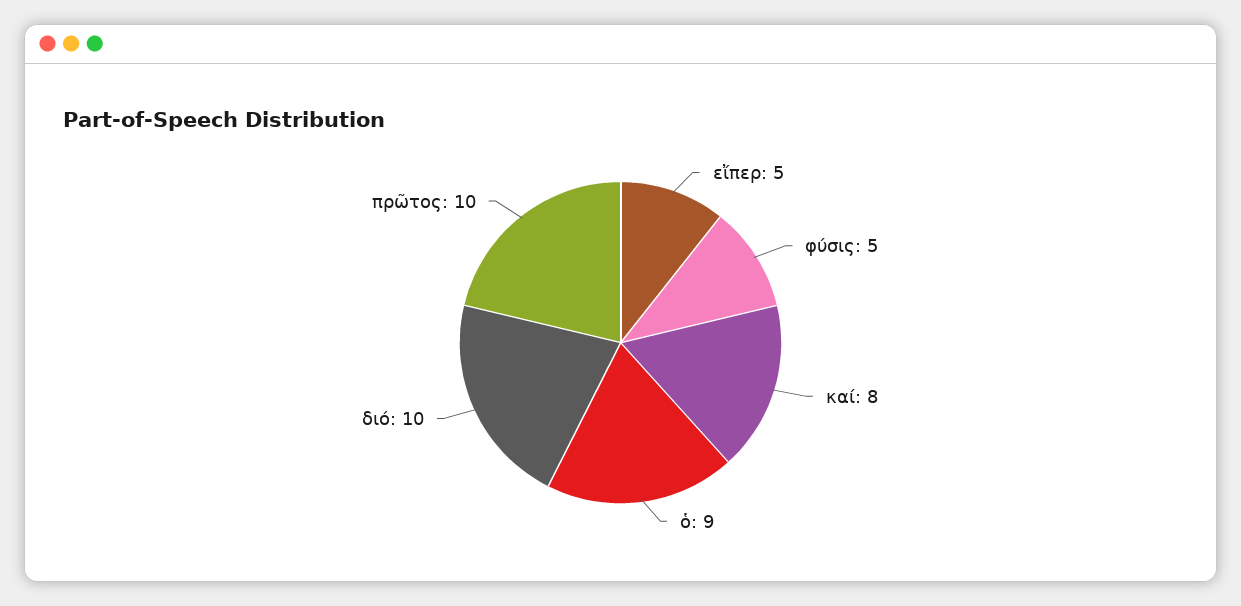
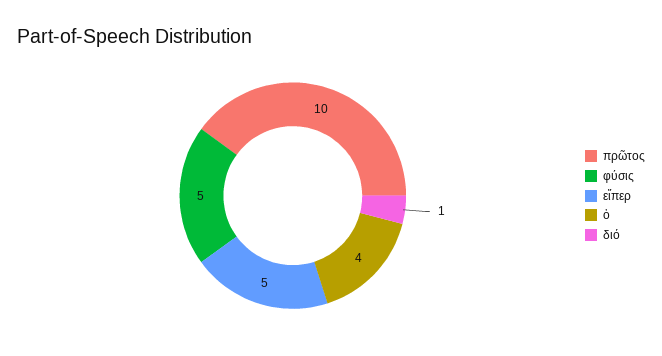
  {
    "εἴπερ": 5,
    "φύσις": 5,
-   "καί": 8,
-   "ὁ": 9,
+   "ὁ": 4,
-   "διό": 10,
+   "διό": 1,
    "πρῶτος": 10
  }

